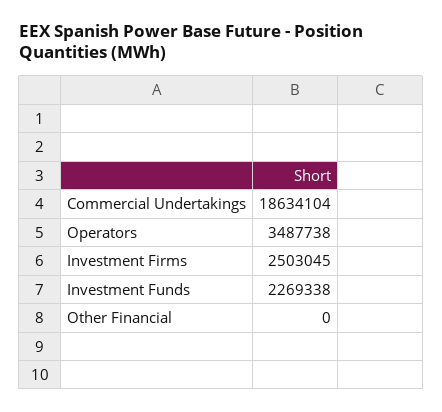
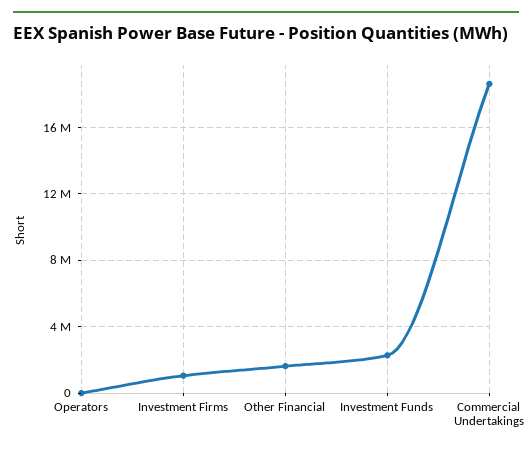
  {
    "Commercial Undertakings": 18634104,
-   "Operators": 3487738,
+   "Operators": 0,
-   "Investment Firms": 2503045,
+   "Investment Firms": 1000000,
    "Investment Funds": 2269338,
-   "Other Financial": 0
+   "Other Financial": 1500000
  }

